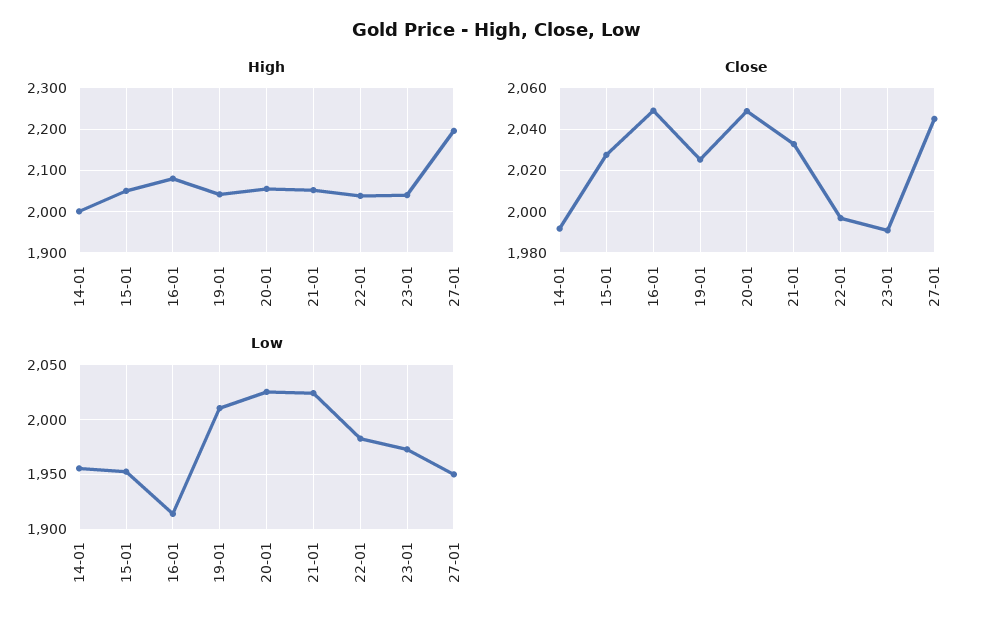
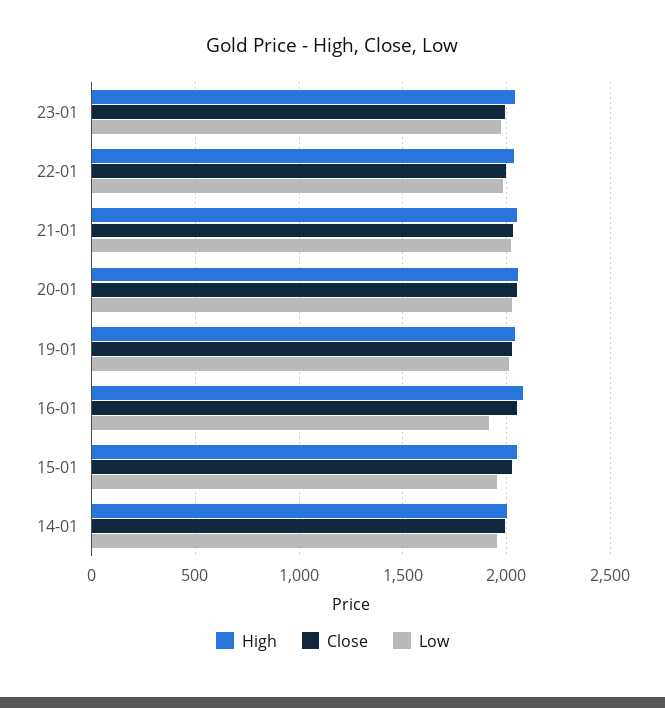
  {
    "High": {
      "14-01": 2000,
      "15-01": 2060,
      "16-01": 2080,
      "19-01": 2040,
      "20-01": 2060,
      "21-01": 2060,
      "22-01": 2040,
-     "23-01": 2040,
+     "23-01": 2040
-     "27-01": 2200
    },
    "Close": {
      "14-01": 1990,
      "15-01": 2030,
      "16-01": 2050,
      "19-01": 2025,
      "20-01": 2050,
      "21-01": 2035,
      "22-01": 1995,
-     "23-01": 1990,
+     "23-01": 1990
-     "27-01": 2045
    },
    "Low": {
      "14-01": 1960,
      "15-01": 1950,
      "16-01": 1910,
      "19-01": 2010,
      "20-01": 2030,
      "21-01": 2020,
      "22-01": 1980,
-     "23-01": 1970,
+     "23-01": 1970
-     "27-01": 1950
    }
  }

